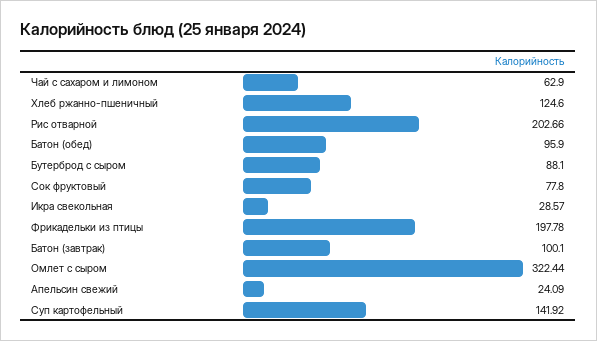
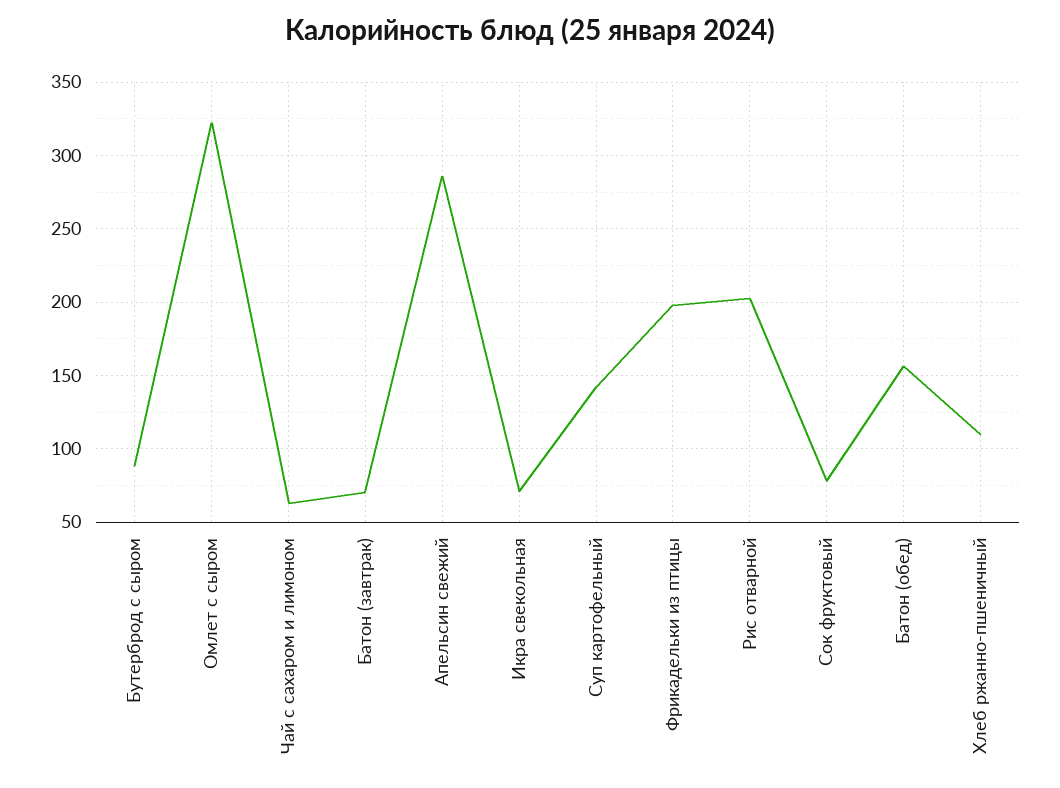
  {
    "Чай с сахаром и лимоном": 62.9,
-   "Хлеб ржанно-пшеничный": 124.6,
+   "Хлеб ржанно-пшеничный": 110,
    "Рис отварной": 202.66,
-   "Батон (обед)": 95.9,
+   "Батон (обед)": 155,
    "Бутерброд с сыром": 88.1,
    "Сок фруктовый": 77.8,
-   "Икра свекольная": 28.57,
+   "Икра свекольная": 70,
    "Фрикадельки из птицы": 197.78,
-   "Батон (завтрак)": 100.1,
+   "Батон (завтрак)": 70,
    "Омлет с сыром": 322.44,
-   "Апельсин свежий": 24.09,
+   "Апельсин свежий": 285,
    "Суп картофельный": 141.92
  }

